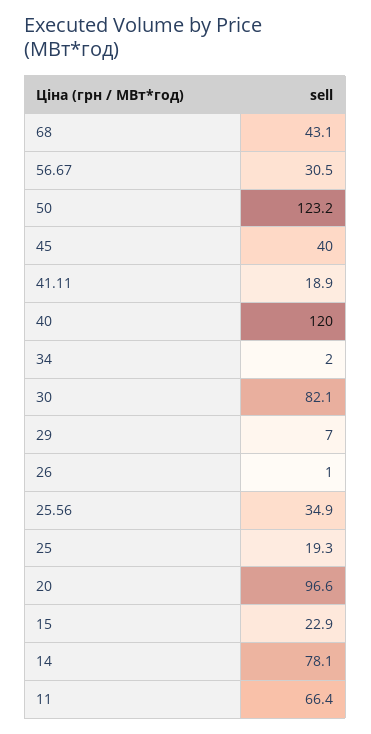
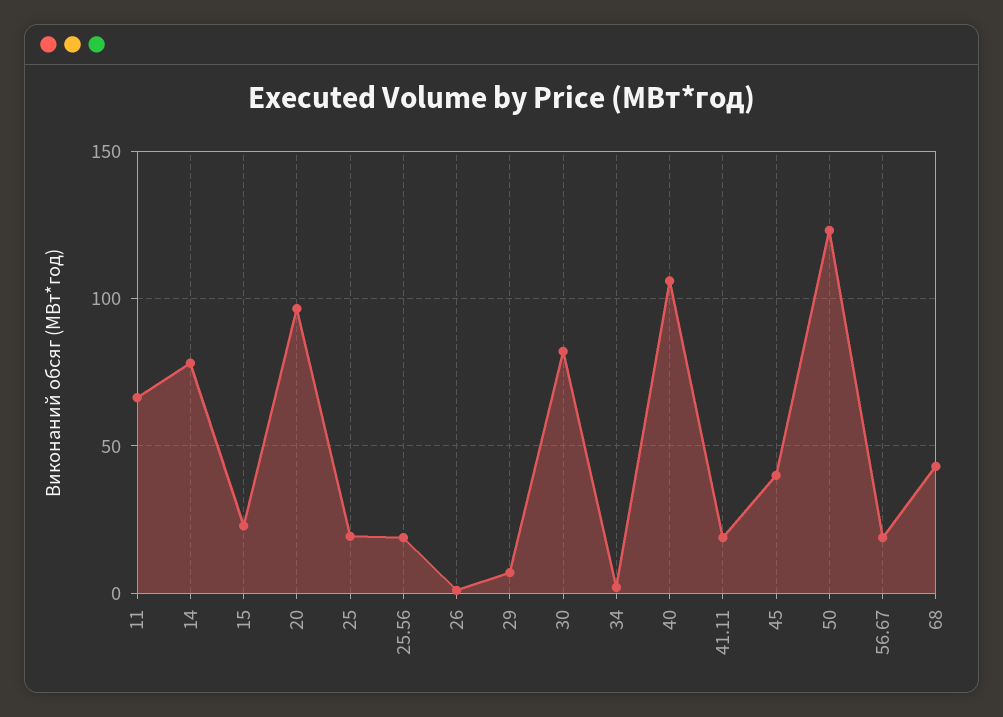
  {
    "68": 43.1,
-   "56.67": 30.5,
+   "56.67": 20,
    "50": 123.2,
    "45": 40,
    "41.11": 18.9,
-   "40": 120,
+   "40": 105,
    "34": 2,
    "30": 82.1,
    "29": 7,
    "26": 1,
-   "25.56": 34.9,
+   "25.56": 20,
    "25": 19.3,
    "20": 96.6,
    "15": 22.9,
    "14": 78.1,
    "11": 66.4
  }

